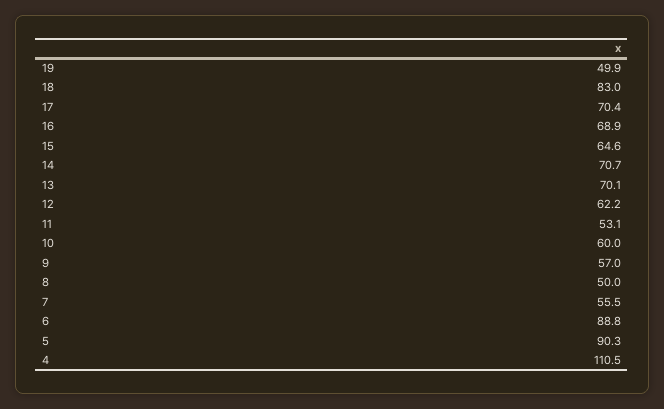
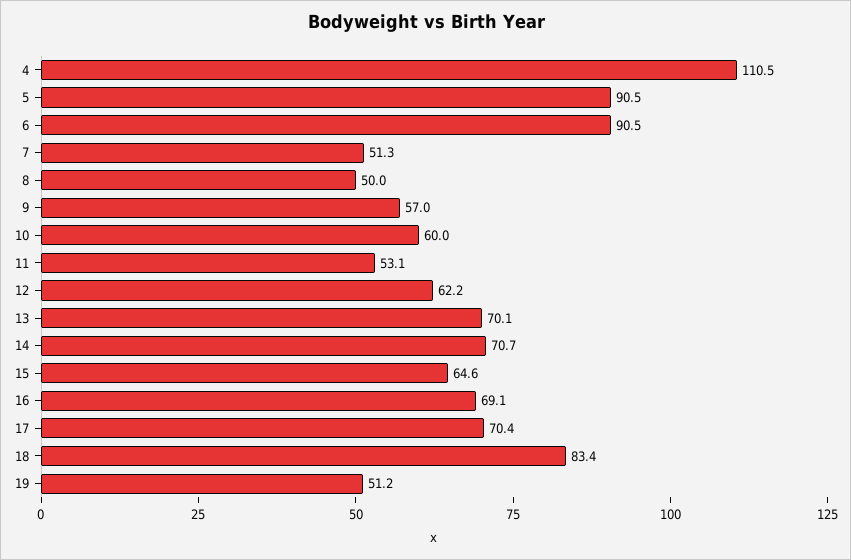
  {
-   "19": 49.9,
+   "19": 51.2,
-   "18": 83,
+   "18": 83.4,
    "17": 70.4,
-   "16": 68.9,
+   "16": 69.1,
    "15": 64.6,
    "14": 70.7,
    "13": 70.1,
    "12": 62.2,
    "11": 53.1,
    "10": 60,
    "9": 57,
    "8": 50,
-   "7": 55.5,
+   "7": 51.3,
-   "6": 88.8,
+   "6": 90.5,
-   "5": 90.3,
+   "5": 90.5,
    "4": 110.5
  }

